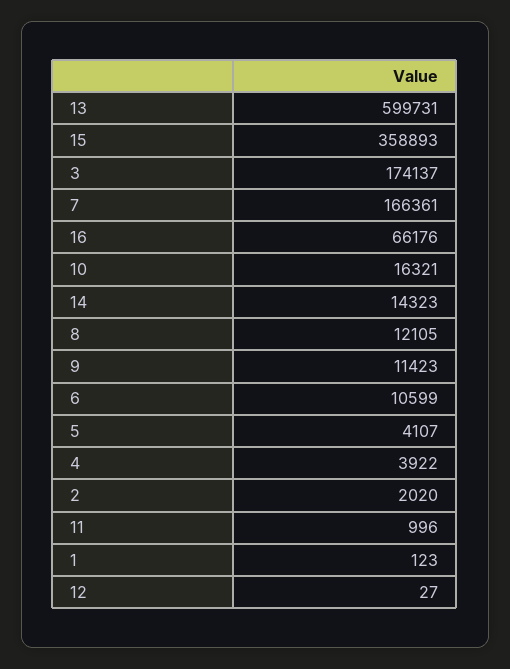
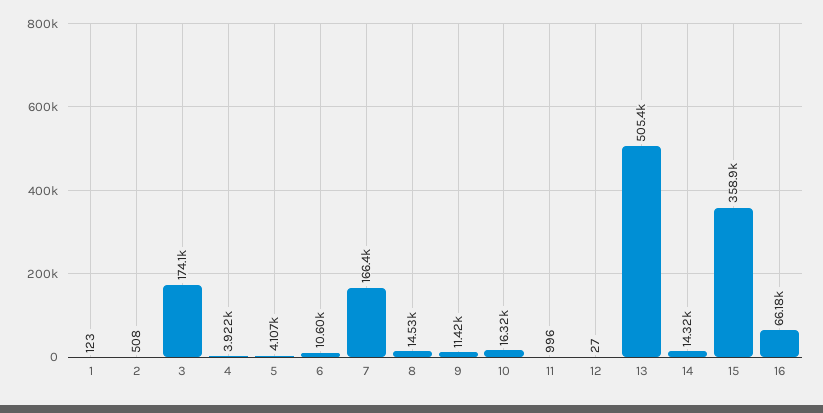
  {
-   "13": 599731,
+   "13": 505400,
    "15": 358893,
    "3": 174137,
    "7": 166361,
    "16": 66176,
    "10": 16321,
    "14": 14323,
-   "8": 12105,
+   "8": 14530,
    "9": 11423,
    "6": 10599,
    "5": 4107,
    "4": 3922,
-   "2": 2020,
+   "2": 508,
    "11": 996,
    "1": 123,
    "12": 27
  }

